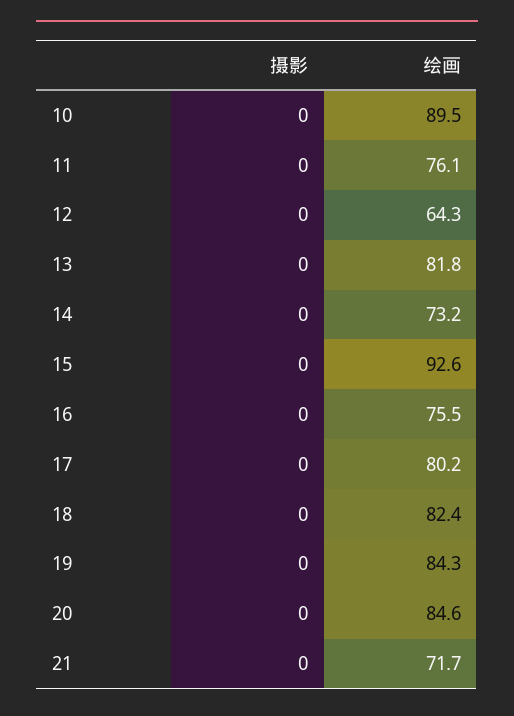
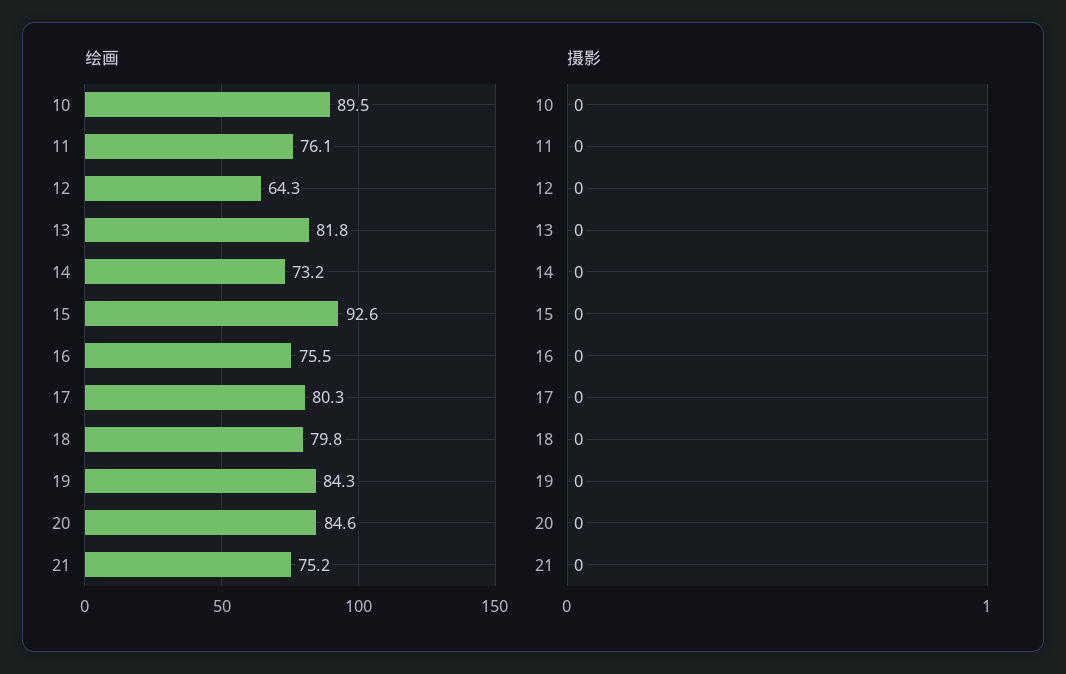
  {
    "摄影": {
      "10": 0,
      "11": 0,
      "12": 0,
      "13": 0,
      "14": 0,
      "15": 0,
      "16": 0,
      "17": 0,
      "18": 0,
      "19": 0,
      "20": 0,
      "21": 0
    },
    "绘画": {
      "10": 89.5,
      "11": 76.1,
      "12": 64.3,
      "13": 81.8,
      "14": 73.2,
      "15": 92.6,
      "16": 75.5,
-     "17": 80.2,
+     "17": 80.3,
-     "18": 82.4,
+     "18": 79.8,
      "19": 84.3,
      "20": 84.6,
-     "21": 71.7
+     "21": 75.2
    }
  }

